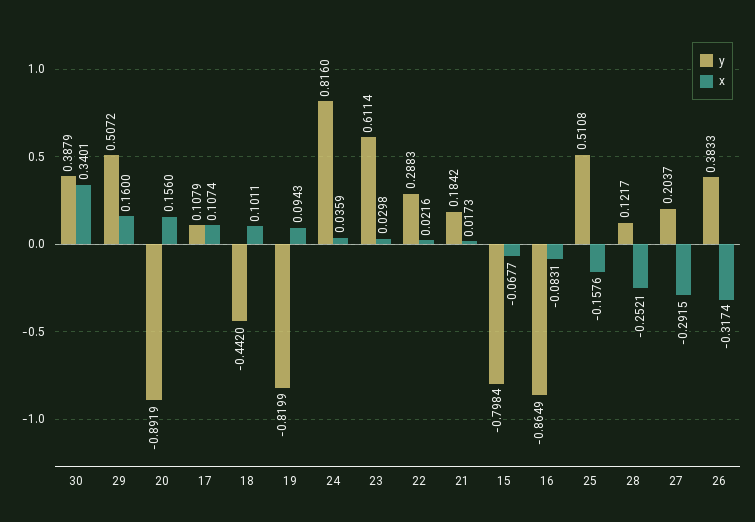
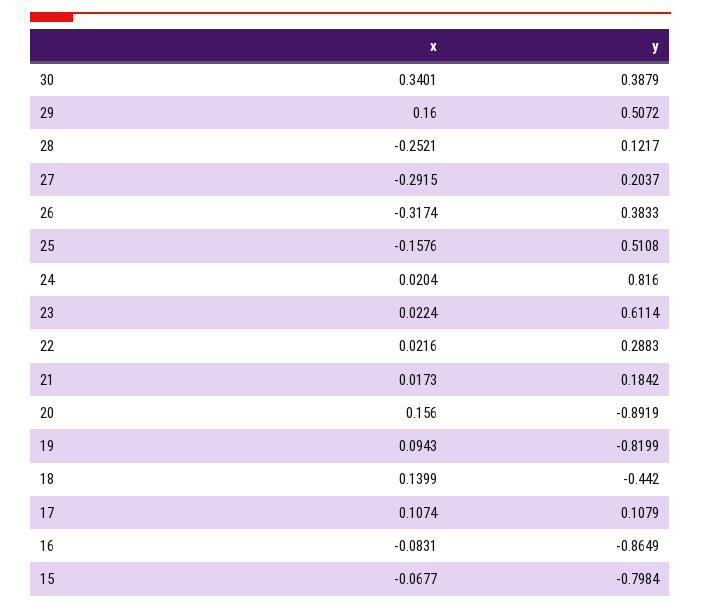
  {
    "y": {
      "30": 0.3879,
      "29": 0.5072,
      "20": -0.8919,
      "17": 0.1079,
      "18": -0.442,
      "19": -0.8199,
      "24": 0.816,
      "23": 0.6114,
      "22": 0.2883,
      "21": 0.1842,
      "15": -0.7984,
      "16": -0.8649,
      "25": 0.5108,
      "28": 0.1217,
      "27": 0.2037,
      "26": 0.3833
    },
    "x": {
      "30": 0.3401,
      "29": 0.16,
      "20": 0.156,
      "17": 0.1074,
-     "18": 0.1011,
+     "18": 0.1399,
      "19": 0.0943,
-     "24": 0.0359,
+     "24": 0.0204,
-     "23": 0.0298,
+     "23": 0.0224,
      "22": 0.0216,
      "21": 0.0173,
      "15": -0.0677,
      "16": -0.0831,
      "25": -0.1576,
      "28": -0.2521,
      "27": -0.2915,
      "26": -0.3174
    }
  }

